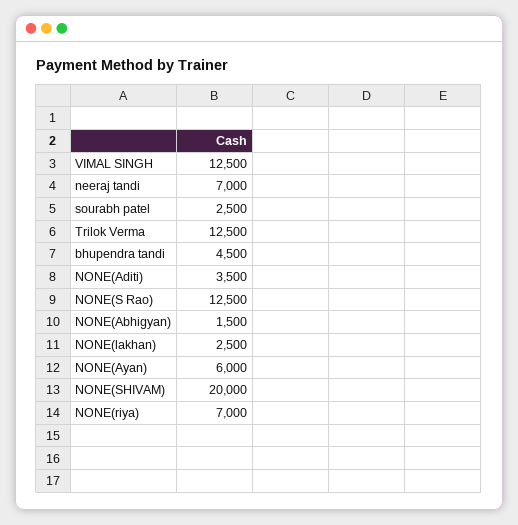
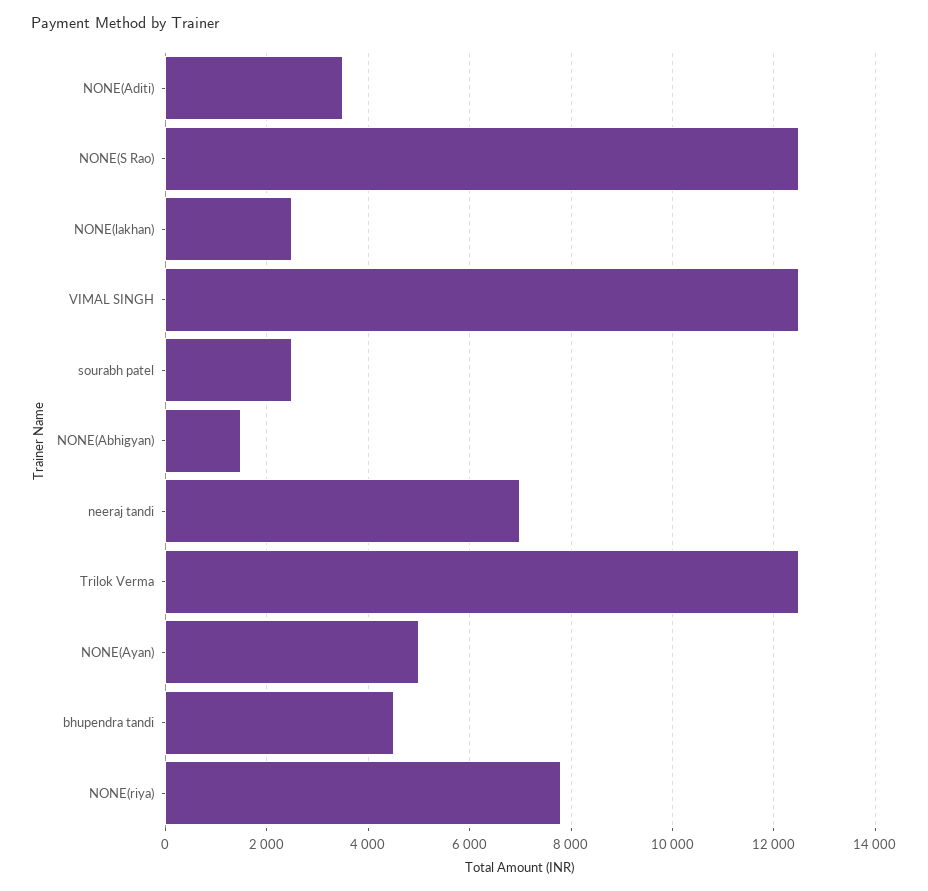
  {
    "VIMAL SINGH": 12500,
    "neeraj tandi": 7000,
    "sourabh patel": 2500,
    "Trilok Verma": 12500,
    "bhupendra tandi": 4500,
    "NONE(Aditi)": 3500,
    "NONE(S Rao)": 12500,
    "NONE(Abhigyan)": 1500,
    "NONE(lakhan)": 2500,
-   "NONE(Ayan)": 6000,
+   "NONE(Ayan)": 5000,
-   "NONE(SHIVAM)": 20000,
-   "NONE(riya)": 7000
+   "NONE(riya)": 7800
  }

